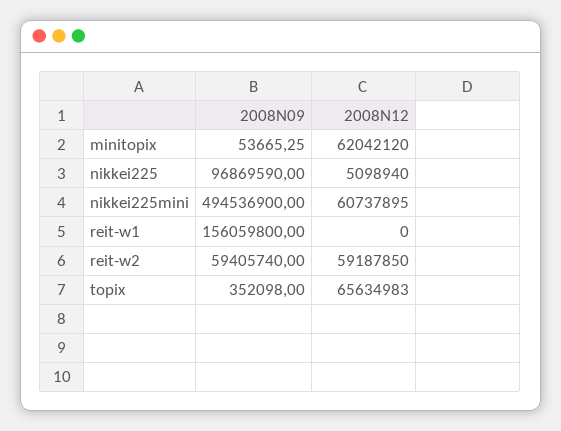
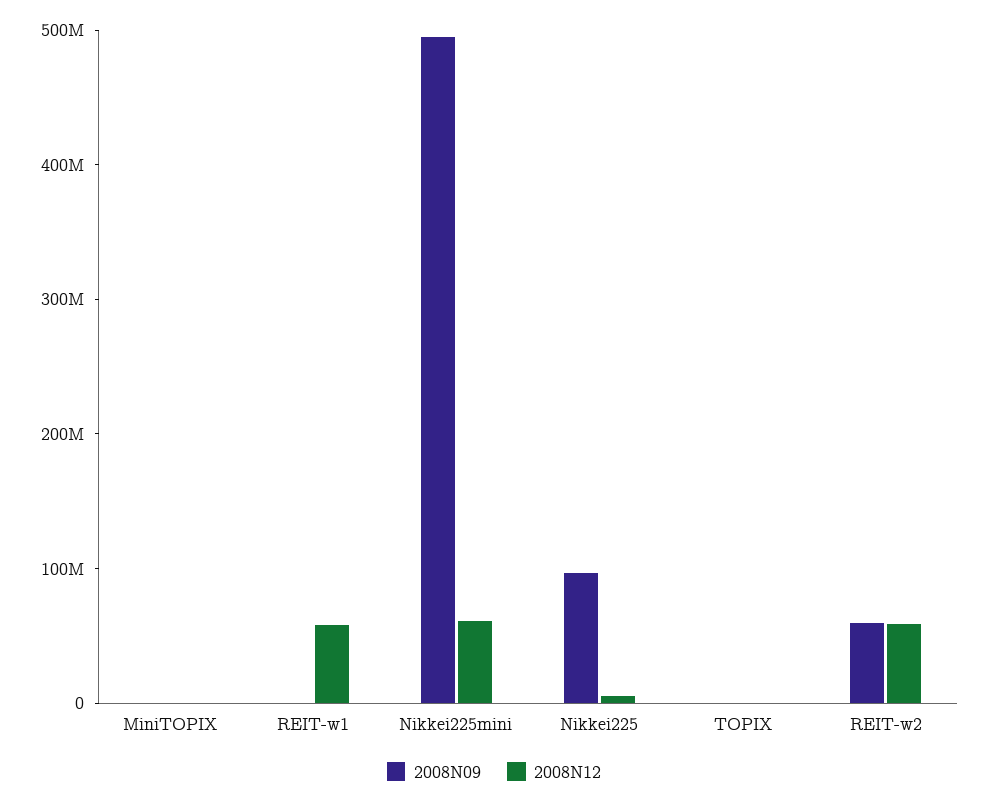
  {
    "2008N09": {
      "minitopix": 53665.25,
      "nikkei225": 96869590,
      "nikkei225mini": 494536900,
-     "reit-w1": 156059800,
+     "reit-w1": 0,
      "reit-w2": 59405740,
      "topix": 352098
    },
    "2008N12": {
-     "minitopix": 62042120,
+     "minitopix": 0,
      "nikkei225": 5098940,
      "nikkei225mini": 60737895,
-     "reit-w1": 0,
+     "reit-w1": 60000000,
      "reit-w2": 59187850,
-     "topix": 65634983
+     "topix": 0
    }
  }

